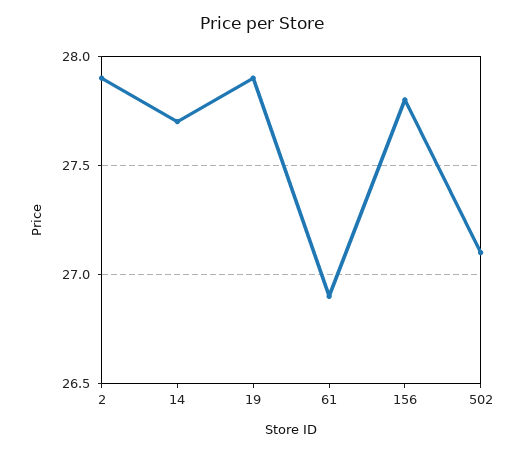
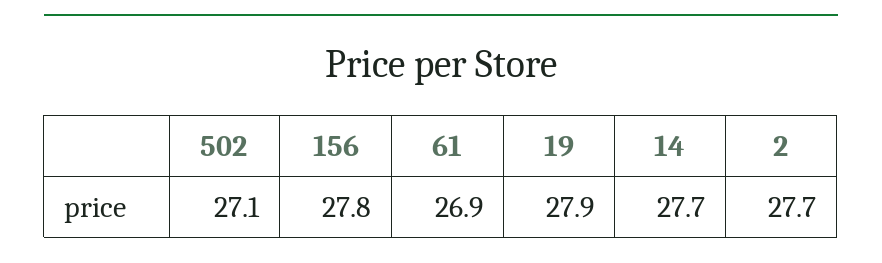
  {
-   "2": 27.9,
+   "2": 27.7,
    "14": 27.7,
    "19": 27.9,
    "61": 26.9,
    "156": 27.8,
    "502": 27.1
  }

